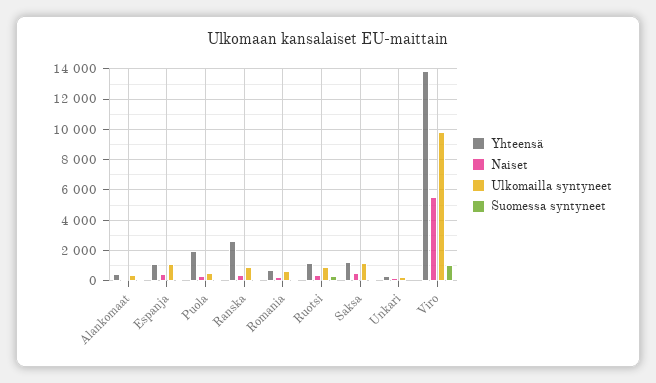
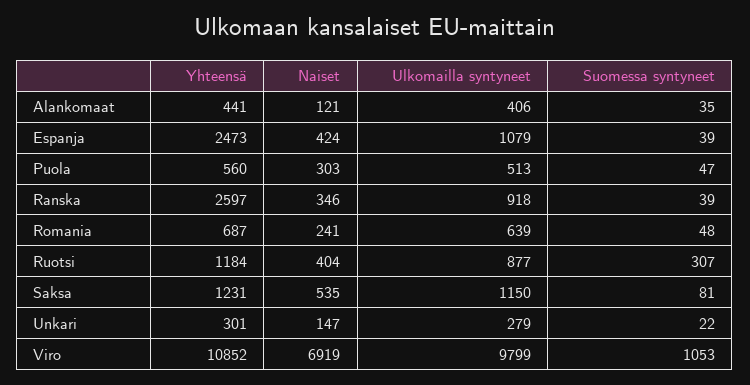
  {
    "Yhteensä": {
      "Alankomaat": 441,
-     "Espanja": 1000,
+     "Espanja": 2473,
-     "Puola": 2000,
+     "Puola": 560,
      "Ranska": 2597,
      "Romania": 687,
      "Ruotsi": 1184,
      "Saksa": 1231,
      "Unkari": 301,
-     "Viro": 14000
+     "Viro": 10852
    },
    "Naiset": {
      "Alankomaat": 121,
      "Espanja": 424,
      "Puola": 303,
      "Ranska": 346,
      "Romania": 241,
      "Ruotsi": 404,
      "Saksa": 535,
      "Unkari": 147,
-     "Viro": 5500
+     "Viro": 6919
    },
    "Ulkomailla syntyneet": {
      "Alankomaat": 406,
      "Espanja": 1079,
      "Puola": 513,
      "Ranska": 918,
      "Romania": 639,
      "Ruotsi": 877,
      "Saksa": 1150,
      "Unkari": 279,
      "Viro": 9799
    },
    "Suomessa syntyneet": {
      "Alankomaat": 35,
      "Espanja": 39,
      "Puola": 47,
      "Ranska": 39,
      "Romania": 48,
      "Ruotsi": 307,
      "Saksa": 81,
      "Unkari": 22,
      "Viro": 1053
    }
  }

